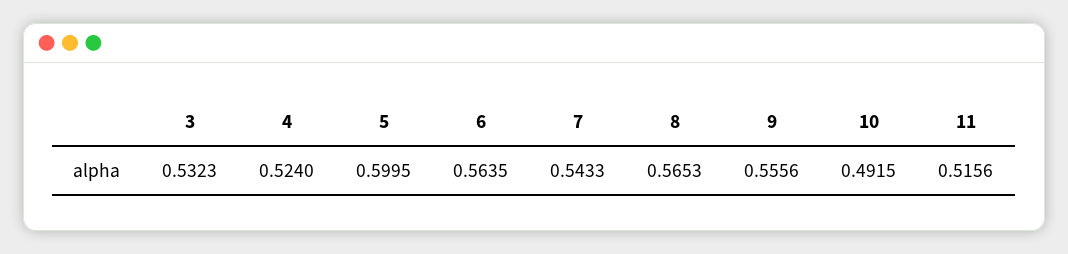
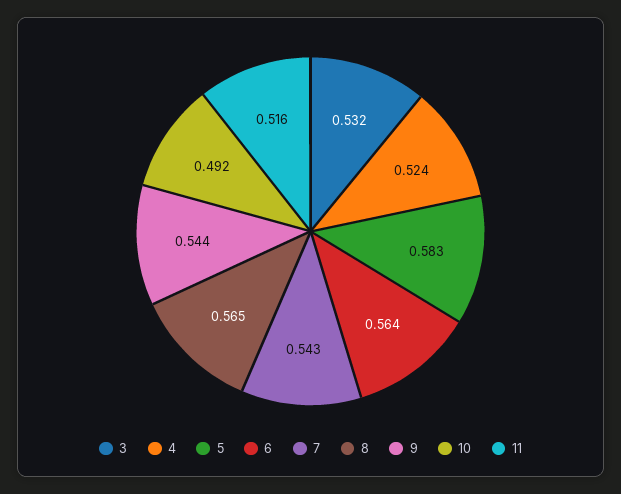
  {
    "3": 0.5323,
    "4": 0.524,
-   "5": 0.5995,
+   "5": 0.583,
    "6": 0.5635,
    "7": 0.5433,
    "8": 0.5653,
-   "9": 0.5556,
+   "9": 0.544,
    "10": 0.4915,
    "11": 0.5156
  }

